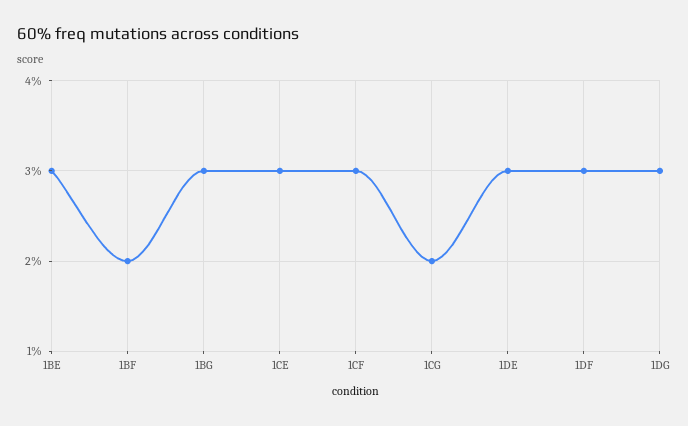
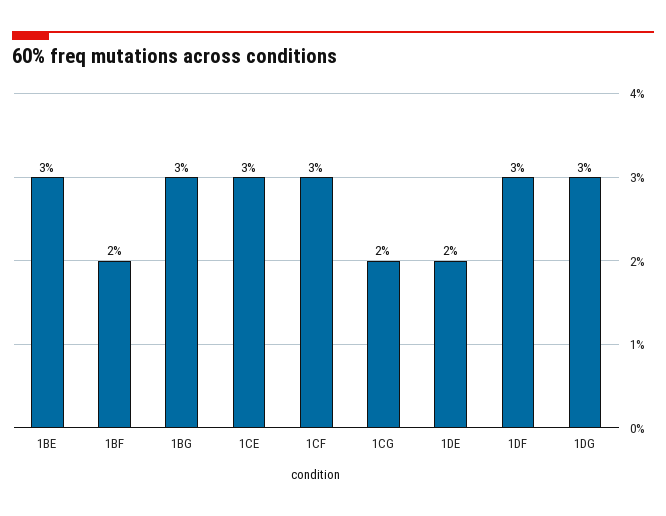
  {
    "1BE": 3,
    "1BF": 2,
    "1BG": 3,
    "1CE": 3,
    "1CF": 3,
    "1CG": 2,
-   "1DE": 3,
+   "1DE": 2,
    "1DF": 3,
    "1DG": 3
  }

